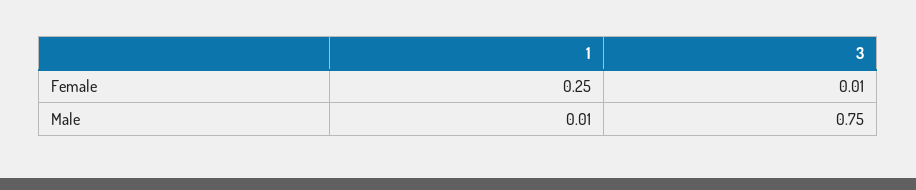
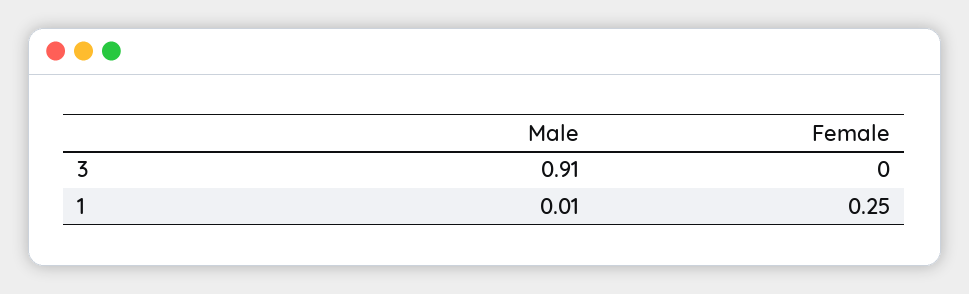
  {
    "1": {
      "Female": 0.25,
      "Male": 0.01
    },
    "3": {
-     "Female": 0.01,
+     "Female": 0,
-     "Male": 0.75
+     "Male": 0.91
    }
  }

